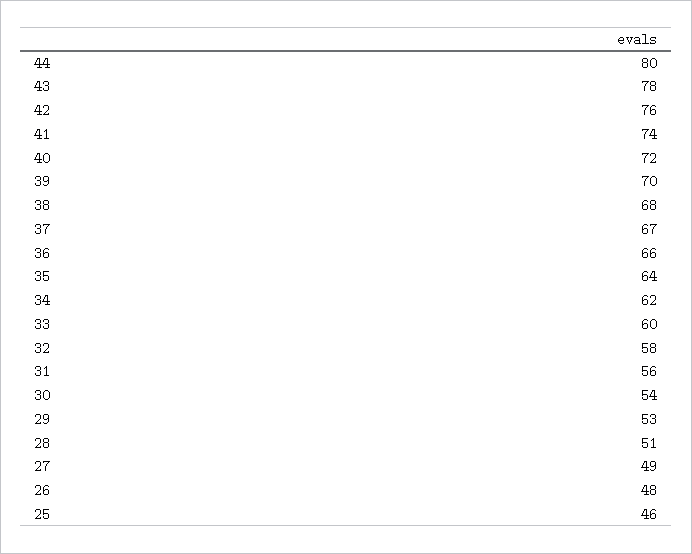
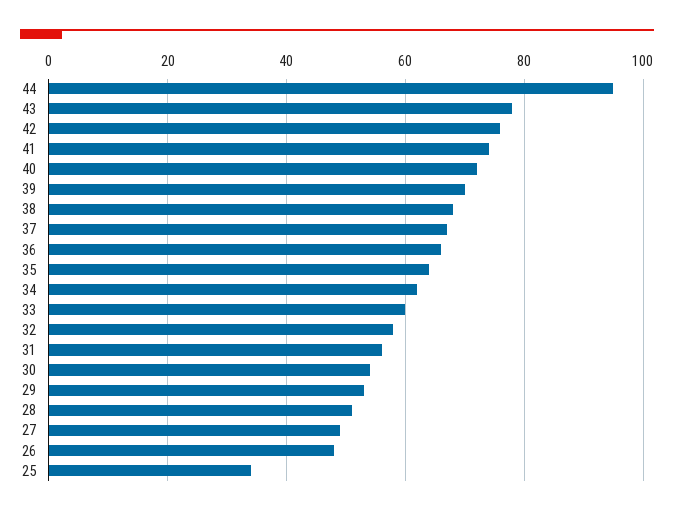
  {
-   "44": 80,
+   "44": 95,
    "43": 78,
    "42": 76,
    "41": 74,
    "40": 72,
    "39": 70,
    "38": 68,
    "37": 67,
    "36": 66,
    "35": 64,
    "34": 62,
    "33": 60,
    "32": 58,
    "31": 56,
    "30": 54,
    "29": 53,
    "28": 51,
    "27": 49,
    "26": 48,
-   "25": 46
+   "25": 35
  }

